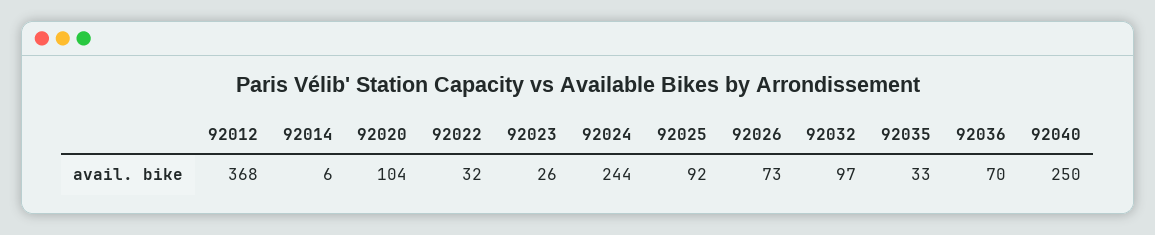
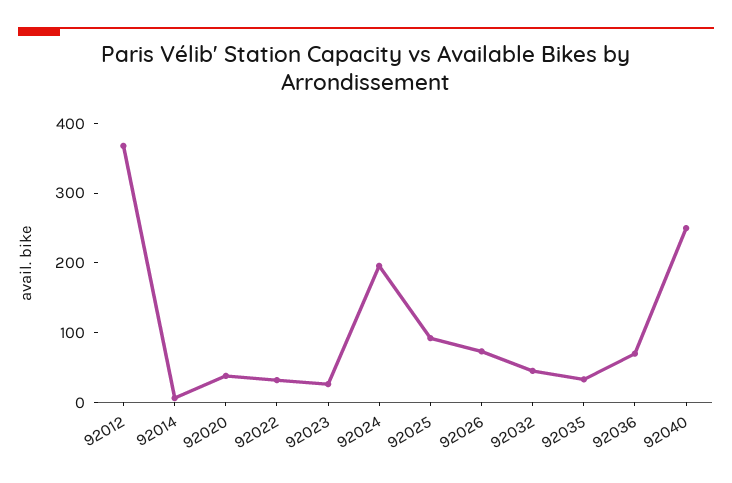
  {
    "92012": 368,
    "92014": 6,
-   "92020": 104,
+   "92020": 40,
    "92022": 32,
    "92023": 26,
-   "92024": 244,
+   "92024": 200,
    "92025": 92,
    "92026": 73,
-   "92032": 97,
+   "92032": 40,
    "92035": 33,
    "92036": 70,
    "92040": 250
  }

